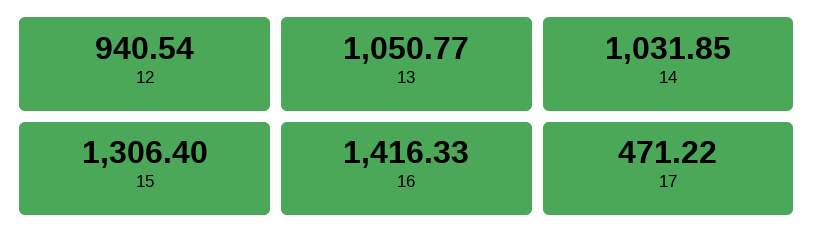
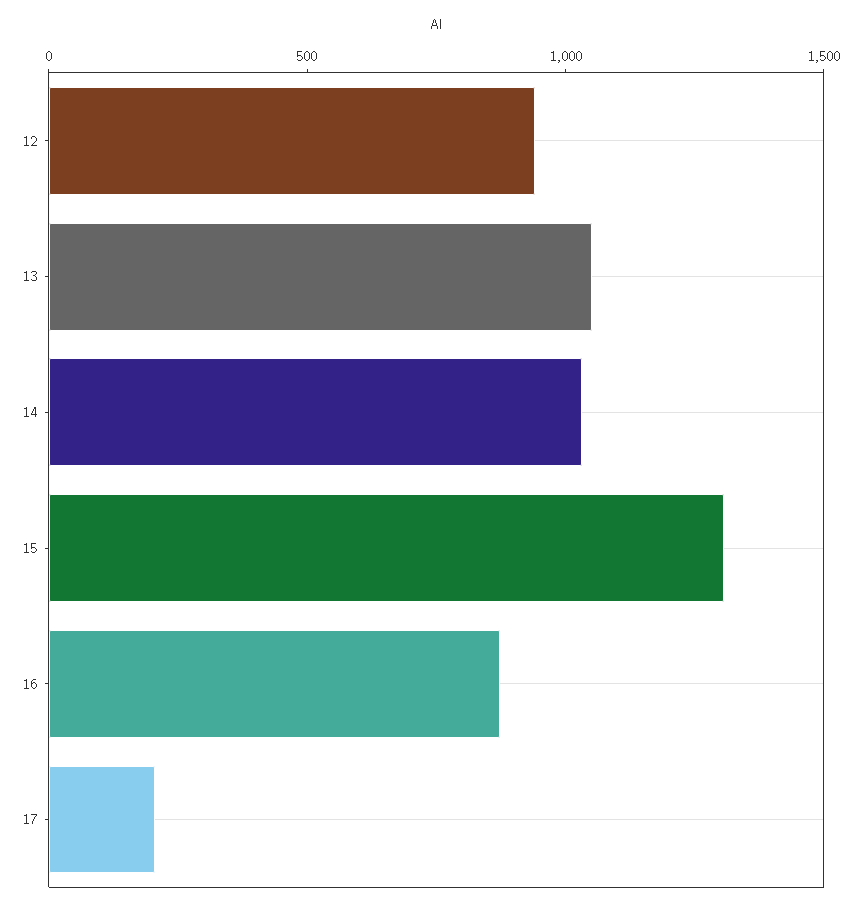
  {
    "12": 940.54,
    "13": 1050.77,
    "14": 1031.85,
    "15": 1306.4,
-   "16": 1416.33,
+   "16": 900,
-   "17": 471.22
+   "17": 200
  }

